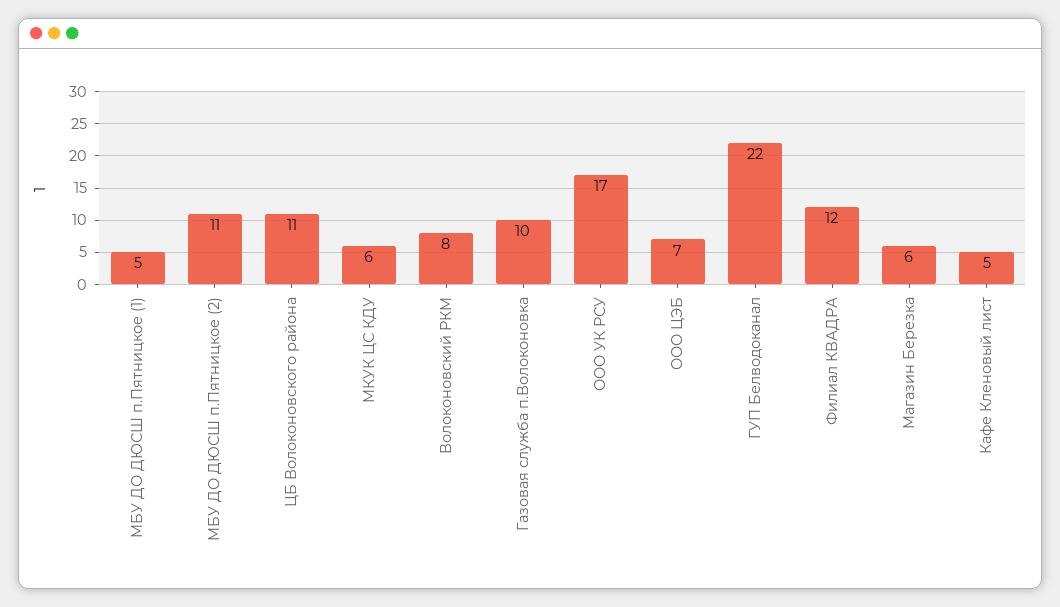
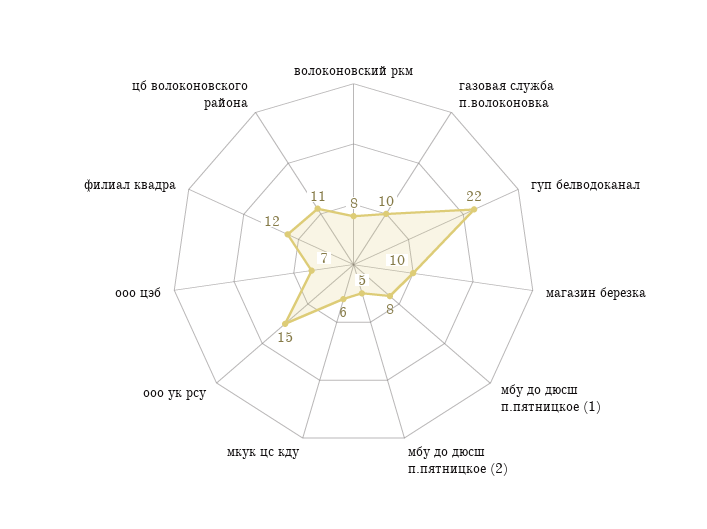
  {
-   "МБУ ДО ДЮСШ п.Пятницкое (1)": 5,
+   "МБУ ДО ДЮСШ п.Пятницкое (1)": 8,
-   "МБУ ДО ДЮСШ п.Пятницкое (2)": 11,
+   "МБУ ДО ДЮСШ п.Пятницкое (2)": 5,
    "ЦБ Волоконовского района": 11,
    "МКУК ЦС КДУ": 6,
    "Волоконовский РКМ": 8,
    "Газовая служба п.Волоконовка": 10,
-   "ООО УК РСУ": 17,
+   "ООО УК РСУ": 15,
    "ООО ЦЭБ": 7,
    "ГУП Белводоканал": 22,
    "Филиал КВАДРА": 12,
-   "Магазин Березка": 6,
+   "Магазин Березка": 10
-   "Кафе Кленовый лист": 5
  }

